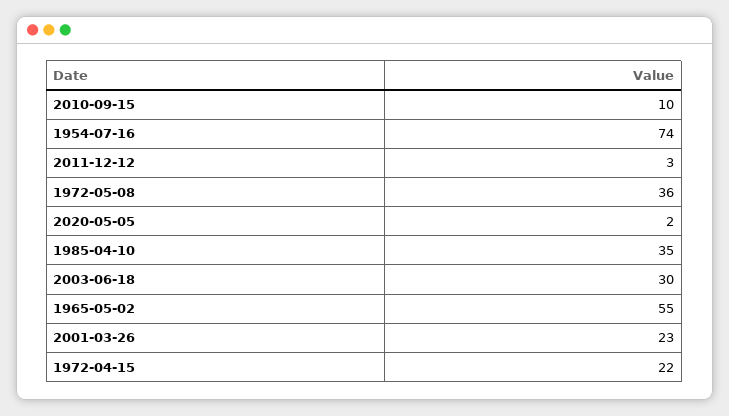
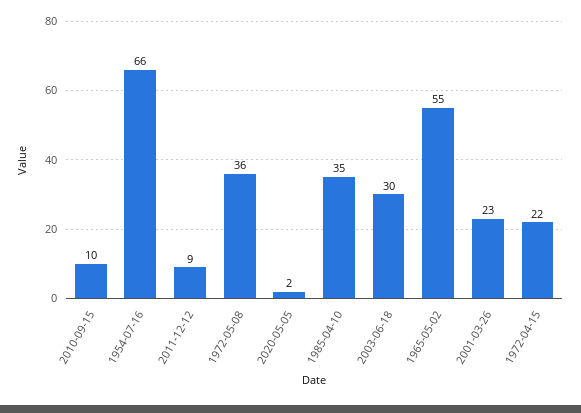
  {
    "2010-09-15": 10,
-   "1954-07-16": 74,
+   "1954-07-16": 66,
-   "2011-12-12": 3,
+   "2011-12-12": 9,
    "1972-05-08": 36,
    "2020-05-05": 2,
    "1985-04-10": 35,
    "2003-06-18": 30,
    "1965-05-02": 55,
    "2001-03-26": 23,
    "1972-04-15": 22
  }

